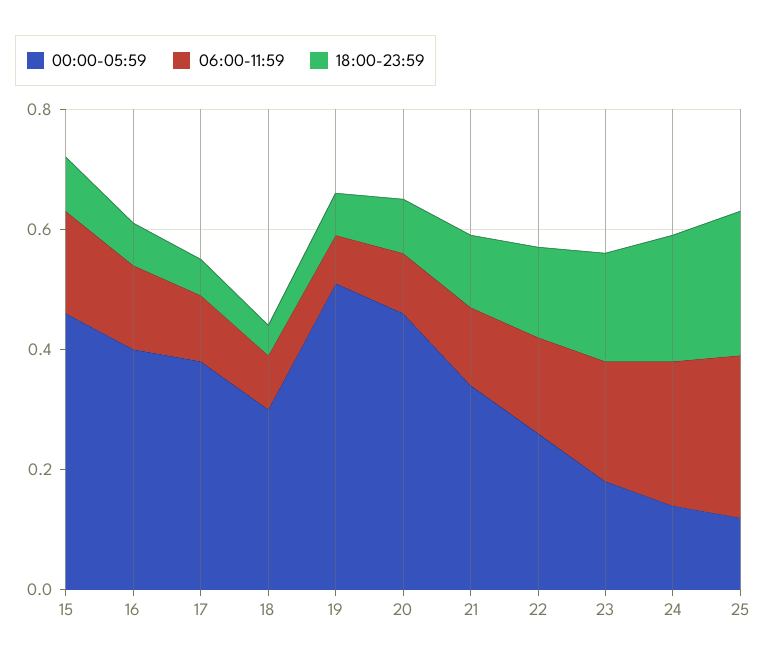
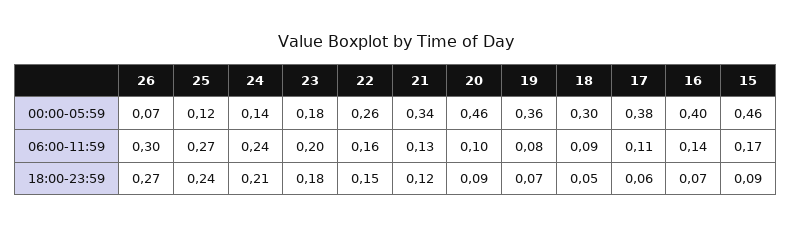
  {
    "00:00-05:59": {
      "15": 0.46,
      "16": 0.4,
      "17": 0.38,
      "18": 0.3,
-     "19": 0.5,
+     "19": 0.36,
      "20": 0.46,
      "21": 0.34,
      "22": 0.26,
      "23": 0.18,
      "24": 0.14,
-     "25": 0.12
+     "25": 0.12,
+     "26": 0.07
    },
    "06:00-11:59": {
      "15": 0.17,
      "16": 0.14,
      "17": 0.11,
      "18": 0.09,
      "19": 0.08,
      "20": 0.1,
      "21": 0.13,
      "22": 0.16,
      "23": 0.2,
      "24": 0.24,
-     "25": 0.27
+     "25": 0.27,
+     "26": 0.3
    },
    "18:00-23:59": {
      "15": 0.09,
      "16": 0.07,
      "17": 0.06,
      "18": 0.05,
      "19": 0.07,
      "20": 0.09,
      "21": 0.12,
      "22": 0.15,
      "23": 0.18,
      "24": 0.21,
-     "25": 0.24
+     "25": 0.24,
+     "26": 0.27
    }
  }

